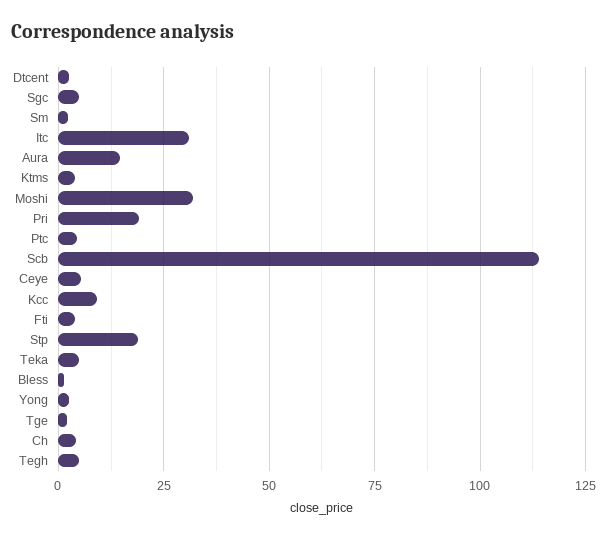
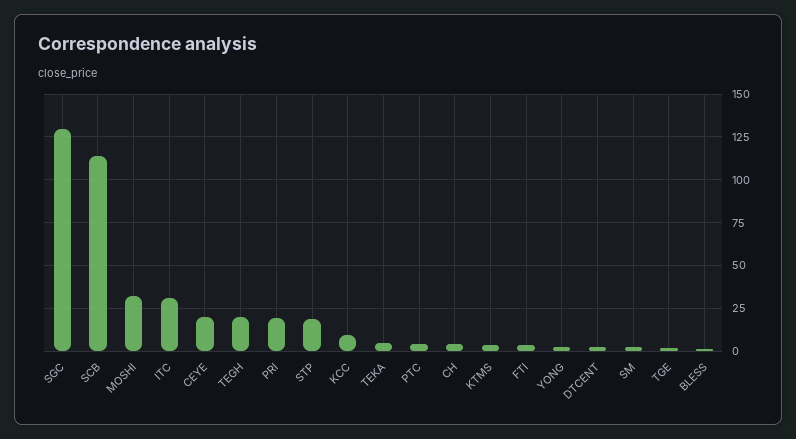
  {
    "Dtcent": 2.5,
-   "Sgc": 5,
+   "Sgc": 130,
    "Sm": 2.5,
    "Itc": 30,
-   "Aura": 15,
    "Ktms": 5,
    "Moshi": 32.5,
    "Pri": 20,
    "Ptc": 5,
    "Scb": 115,
-   "Ceye": 5,
+   "Ceye": 20,
    "Kcc": 10,
    "Fti": 5,
    "Stp": 20,
    "Teka": 5,
    "Bless": 2.5,
    "Yong": 2.5,
    "Tge": 2.5,
    "Ch": 5,
-   "Tegh": 5
+   "Tegh": 20
  }

